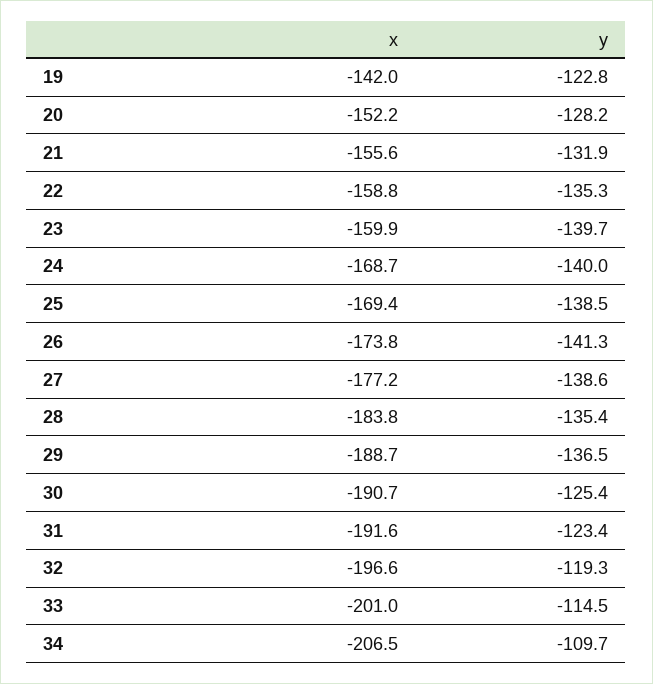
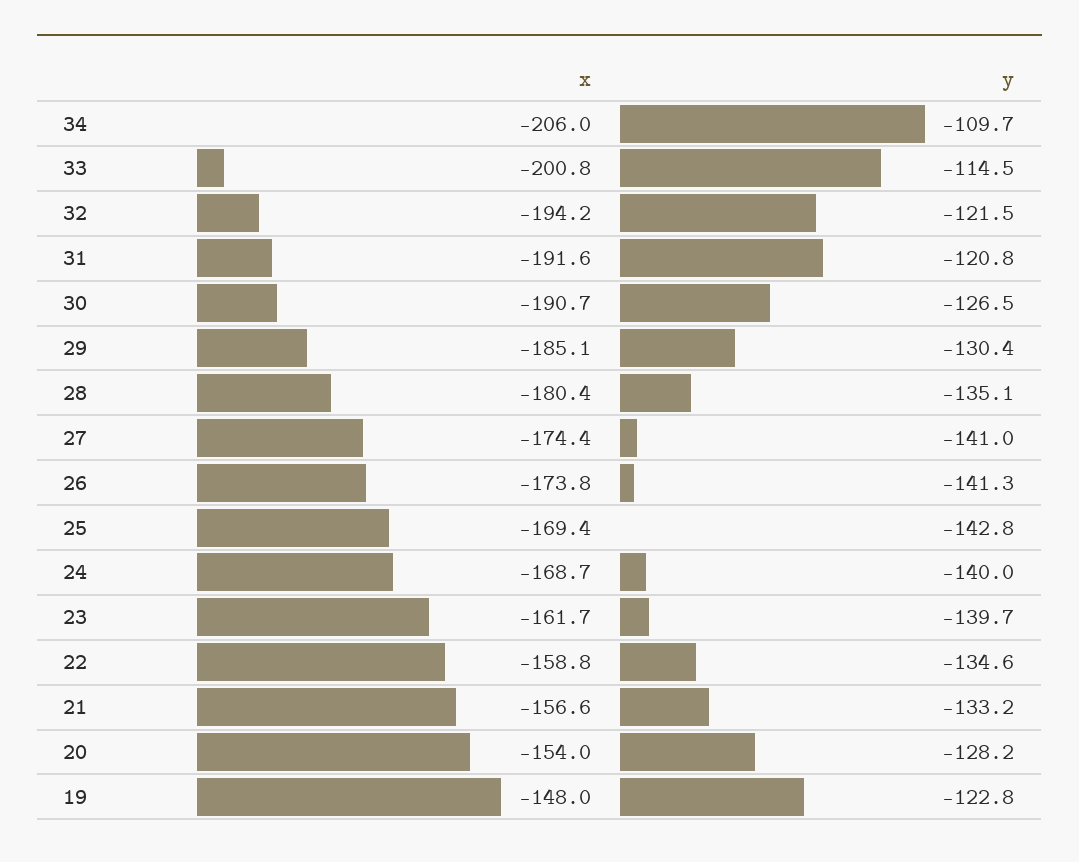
  {
    "x": {
-     "19": -142,
+     "19": -148,
-     "20": -152.2,
+     "20": -154,
-     "21": -155.6,
+     "21": -156.6,
      "22": -158.8,
-     "23": -159.9,
+     "23": -161.7,
      "24": -168.7,
      "25": -169.4,
      "26": -173.8,
-     "27": -177.2,
+     "27": -174.4,
-     "28": -183.8,
+     "28": -180.4,
-     "29": -188.7,
+     "29": -185.1,
      "30": -190.7,
      "31": -191.6,
-     "32": -196.6,
+     "32": -194.2,
-     "33": -201,
+     "33": -200.8,
-     "34": -206.5
+     "34": -206
    },
    "y": {
      "19": -122.8,
      "20": -128.2,
-     "21": -131.9,
+     "21": -133.2,
-     "22": -135.3,
+     "22": -134.6,
      "23": -139.7,
      "24": -140,
-     "25": -138.5,
+     "25": -142.8,
      "26": -141.3,
-     "27": -138.6,
+     "27": -141,
-     "28": -135.4,
+     "28": -135.1,
-     "29": -136.5,
+     "29": -130.4,
-     "30": -125.4,
+     "30": -126.5,
-     "31": -123.4,
+     "31": -120.8,
-     "32": -119.3,
+     "32": -121.5,
      "33": -114.5,
      "34": -109.7
    }
  }

